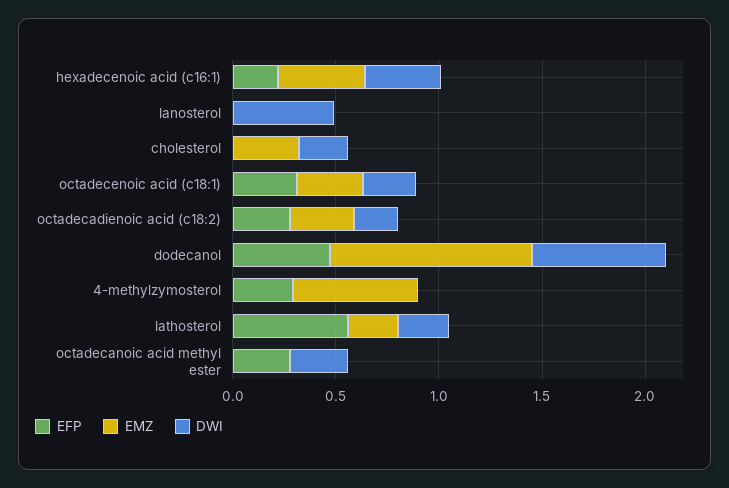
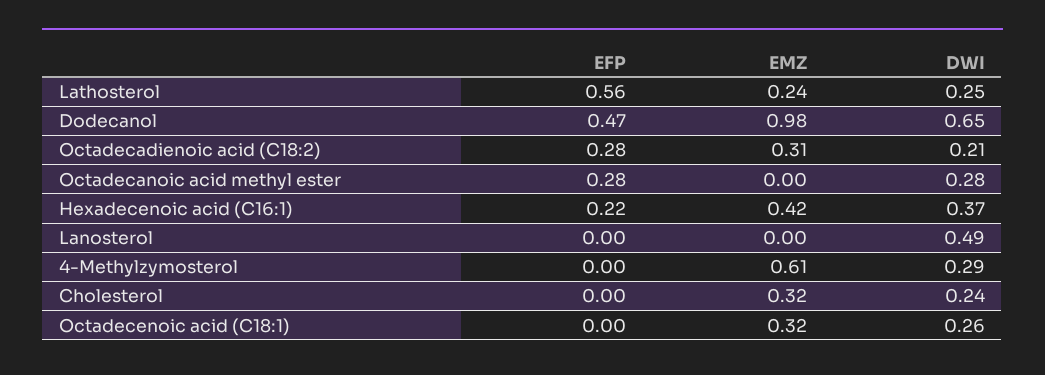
  {
    "EFP": {
      "hexadecenoic acid (c16:1)": 0.22,
      "lanosterol": 0,
      "cholesterol": 0,
-     "octadecenoic acid (c18:1)": 0.3,
+     "octadecenoic acid (c18:1)": 0,
      "octadecadienoic acid (c18:2)": 0.28,
      "dodecanol": 0.47,
-     "4-methylzymosterol": 0.3,
+     "4-methylzymosterol": 0,
      "lathosterol": 0.56,
      "octadecanoic acid methyl ester": 0.28
    },
    "EMZ": {
      "hexadecenoic acid (c16:1)": 0.42,
      "lanosterol": 0,
      "cholesterol": 0.32,
      "octadecenoic acid (c18:1)": 0.32,
      "octadecadienoic acid (c18:2)": 0.31,
      "dodecanol": 0.98,
      "4-methylzymosterol": 0.61,
      "lathosterol": 0.24,
      "octadecanoic acid methyl ester": 0
    },
    "DWI": {
      "hexadecenoic acid (c16:1)": 0.37,
      "lanosterol": 0.49,
      "cholesterol": 0.24,
      "octadecenoic acid (c18:1)": 0.26,
      "octadecadienoic acid (c18:2)": 0.21,
      "dodecanol": 0.65,
-     "4-methylzymosterol": 0,
+     "4-methylzymosterol": 0.29,
      "lathosterol": 0.25,
      "octadecanoic acid methyl ester": 0.28
    }
  }

